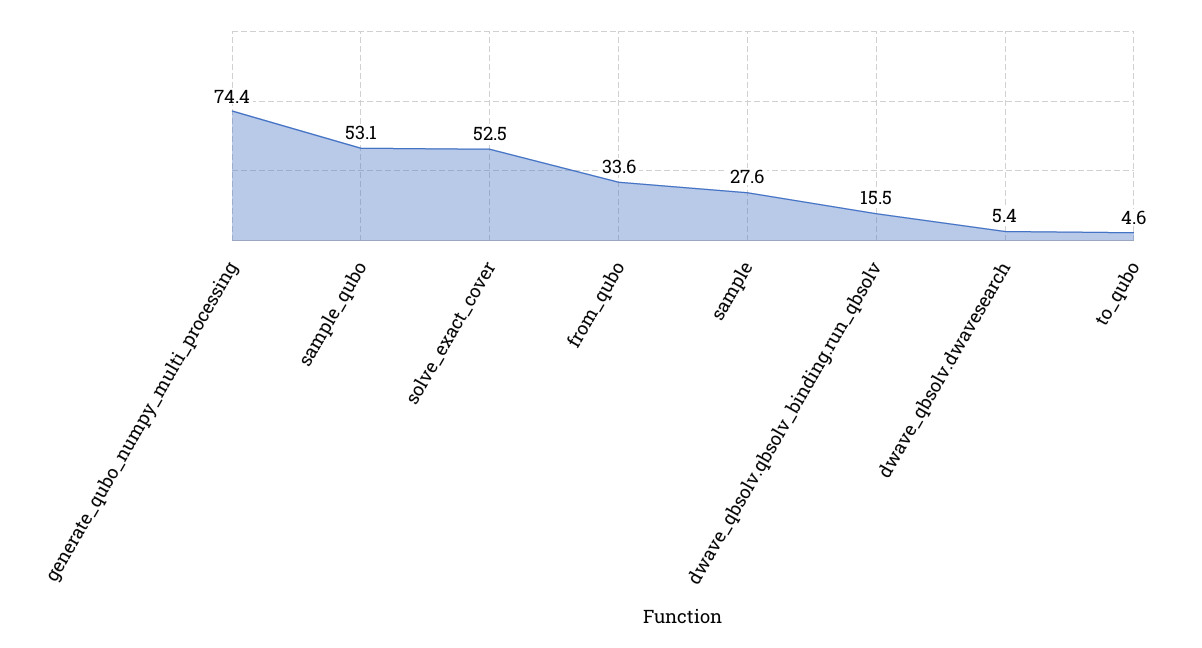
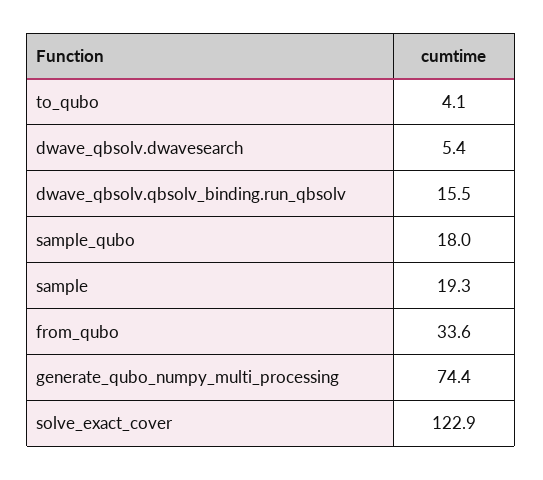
  {
    "generate_qubo_numpy_multi_processing": 74.4,
-   "sample_qubo": 53.1,
+   "sample_qubo": 18,
-   "solve_exact_cover": 52.5,
+   "solve_exact_cover": 122.9,
    "from_qubo": 33.6,
-   "sample": 27.6,
+   "sample": 19.3,
    "dwave_qbsolv.qbsolv_binding.run_qbsolv": 15.5,
    "dwave_qbsolv.dwavesearch": 5.4,
-   "to_qubo": 4.6
+   "to_qubo": 4.1
  }

